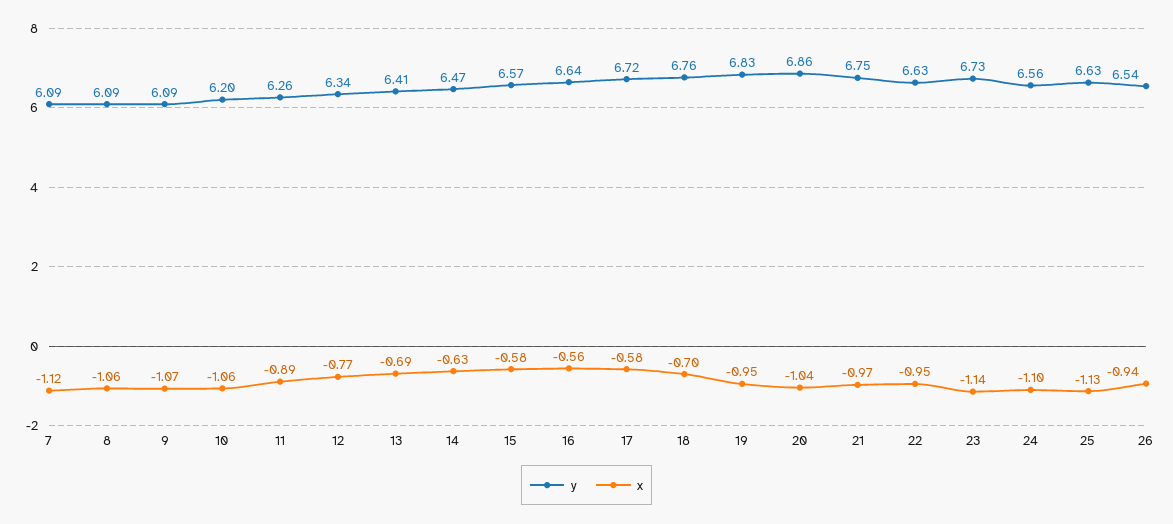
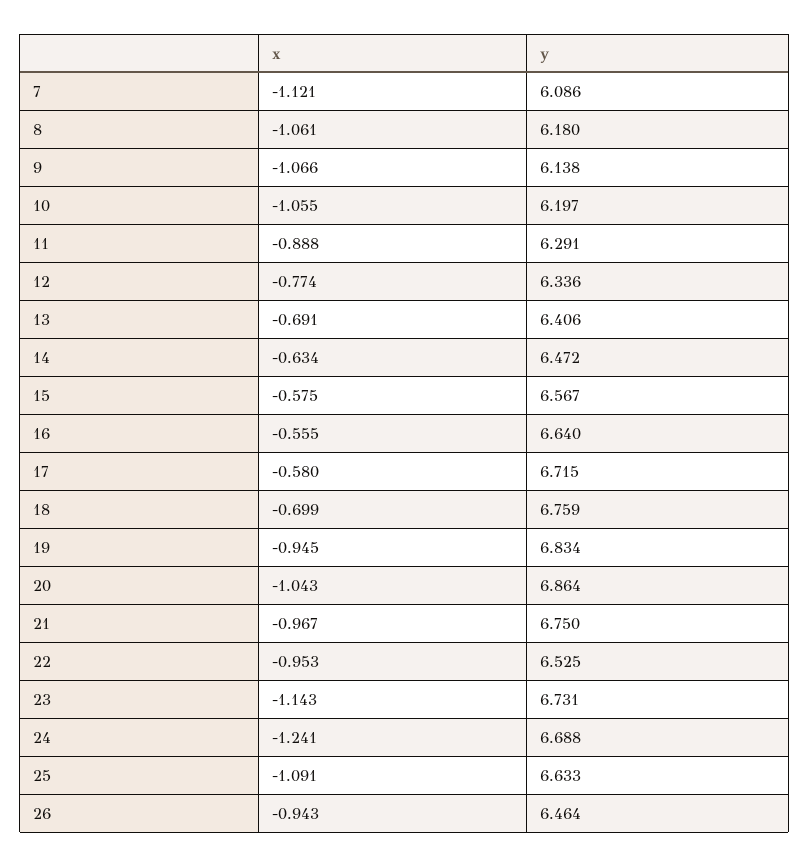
  {
    "y": {
      "7": 6.086,
-     "8": 6.09,
+     "8": 6.18,
-     "9": 6.09,
+     "9": 6.138,
      "10": 6.197,
-     "11": 6.26,
+     "11": 6.291,
      "12": 6.336,
      "13": 6.406,
      "14": 6.472,
      "15": 6.567,
      "16": 6.64,
      "17": 6.715,
      "18": 6.759,
      "19": 6.834,
      "20": 6.864,
      "21": 6.75,
-     "22": 6.63,
+     "22": 6.525,
      "23": 6.731,
-     "24": 6.56,
+     "24": 6.688,
      "25": 6.633,
-     "26": 6.54
+     "26": 6.464
    },
    "x": {
      "7": -1.121,
      "8": -1.061,
      "9": -1.066,
      "10": -1.055,
      "11": -0.888,
      "12": -0.774,
      "13": -0.691,
      "14": -0.634,
      "15": -0.575,
      "16": -0.555,
      "17": -0.58,
      "18": -0.699,
      "19": -0.945,
      "20": -1.043,
      "21": -0.967,
      "22": -0.953,
      "23": -1.143,
-     "24": -1.1,
+     "24": -1.241,
-     "25": -1.13,
+     "25": -1.091,
      "26": -0.943
    }
  }

